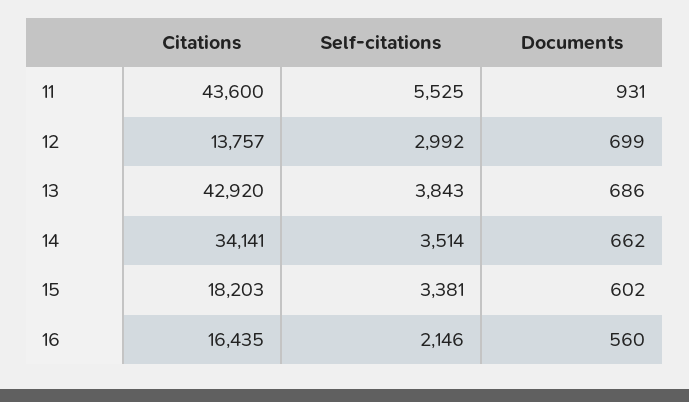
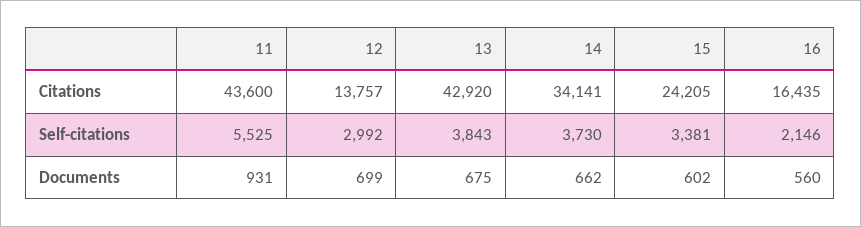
  {
    "Citations": {
      "11": 43600,
      "12": 13757,
      "13": 42920,
      "14": 34141,
-     "15": 18203,
+     "15": 24205,
      "16": 16435
    },
    "Self-citations": {
      "11": 5525,
      "12": 2992,
      "13": 3843,
-     "14": 3514,
+     "14": 3730,
      "15": 3381,
      "16": 2146
    },
    "Documents": {
      "11": 931,
      "12": 699,
-     "13": 686,
+     "13": 675,
      "14": 662,
      "15": 602,
      "16": 560
    }
  }

